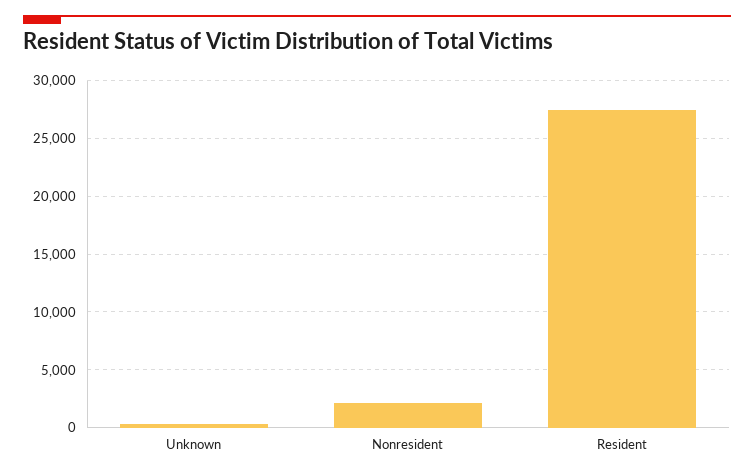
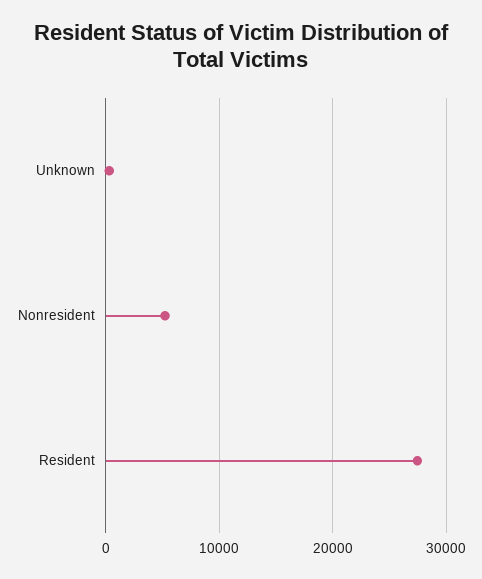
  {
    "Unknown": 0,
-   "Nonresident": 2000,
+   "Nonresident": 5000,
    "Resident": 27000
  }

